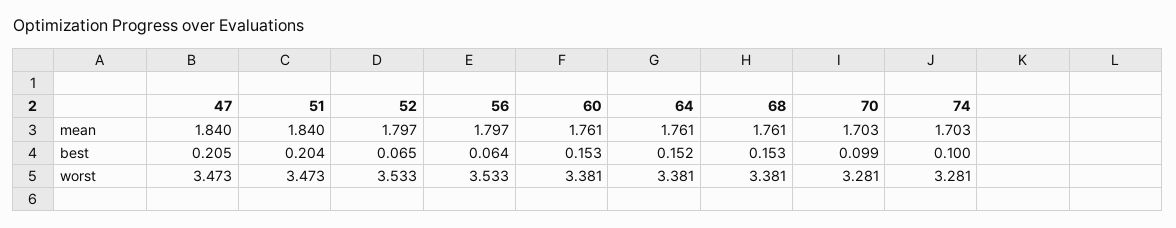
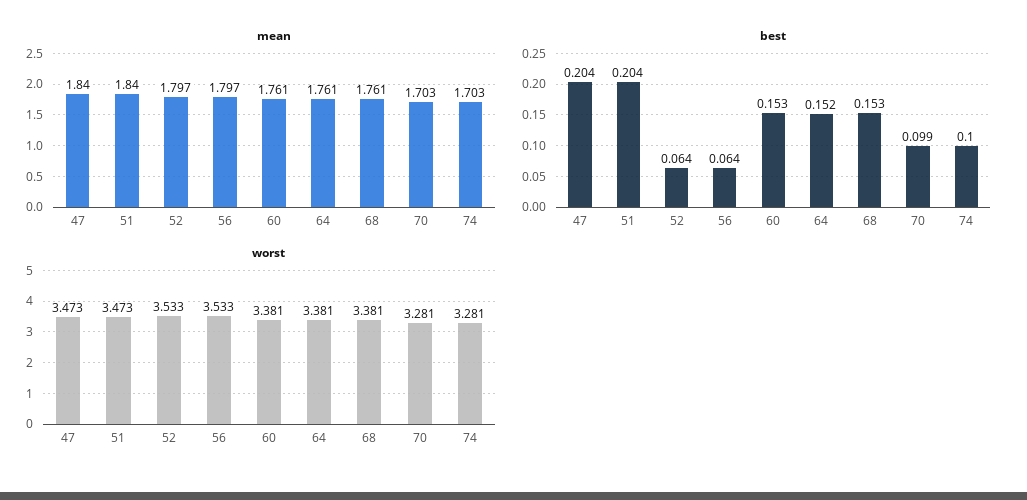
  {
    "mean": {
      "47": 1.84,
      "51": 1.84,
      "52": 1.797,
      "56": 1.797,
      "60": 1.761,
      "64": 1.761,
      "68": 1.761,
      "70": 1.703,
      "74": 1.703
    },
    "best": {
-     "47": 0.205,
+     "47": 0.204,
      "51": 0.204,
-     "52": 0.065,
+     "52": 0.064,
      "56": 0.064,
      "60": 0.153,
      "64": 0.152,
      "68": 0.153,
      "70": 0.099,
      "74": 0.1
    },
    "worst": {
      "47": 3.473,
      "51": 3.473,
      "52": 3.533,
      "56": 3.533,
      "60": 3.381,
      "64": 3.381,
      "68": 3.381,
      "70": 3.281,
      "74": 3.281
    }
  }

